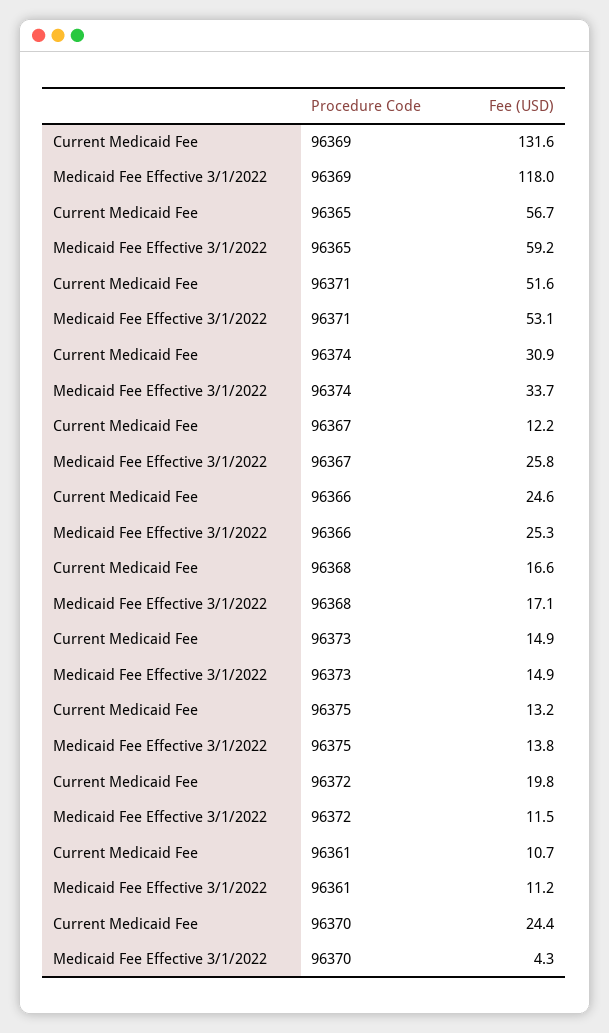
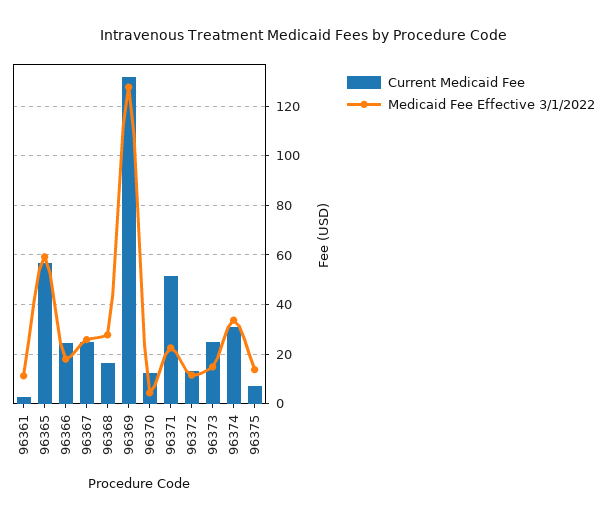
  {
    "Current Medicaid Fee": {
      "96369": 131.6,
      "96365": 56.7,
      "96371": 51.6,
      "96374": 30.9,
-     "96367": 12.2,
+     "96367": 25,
      "96366": 24.6,
      "96368": 16.6,
-     "96373": 14.9,
+     "96373": 25,
-     "96375": 13.2,
+     "96375": 7.5,
-     "96372": 19.8,
+     "96372": 12.5,
-     "96361": 10.7,
+     "96361": 2.5,
-     "96370": 24.4
+     "96370": 12.5
    },
    "Medicaid Fee Effective 3/1/2022": {
-     "96369": 118,
+     "96369": 127.5,
      "96365": 59.2,
-     "96371": 53.1,
+     "96371": 22.5,
      "96374": 33.7,
      "96367": 25.8,
-     "96366": 25.3,
+     "96366": 17.5,
-     "96368": 17.1,
+     "96368": 27.5,
      "96373": 14.9,
      "96375": 13.8,
      "96372": 11.5,
      "96361": 11.2,
      "96370": 4.3
    }
  }

